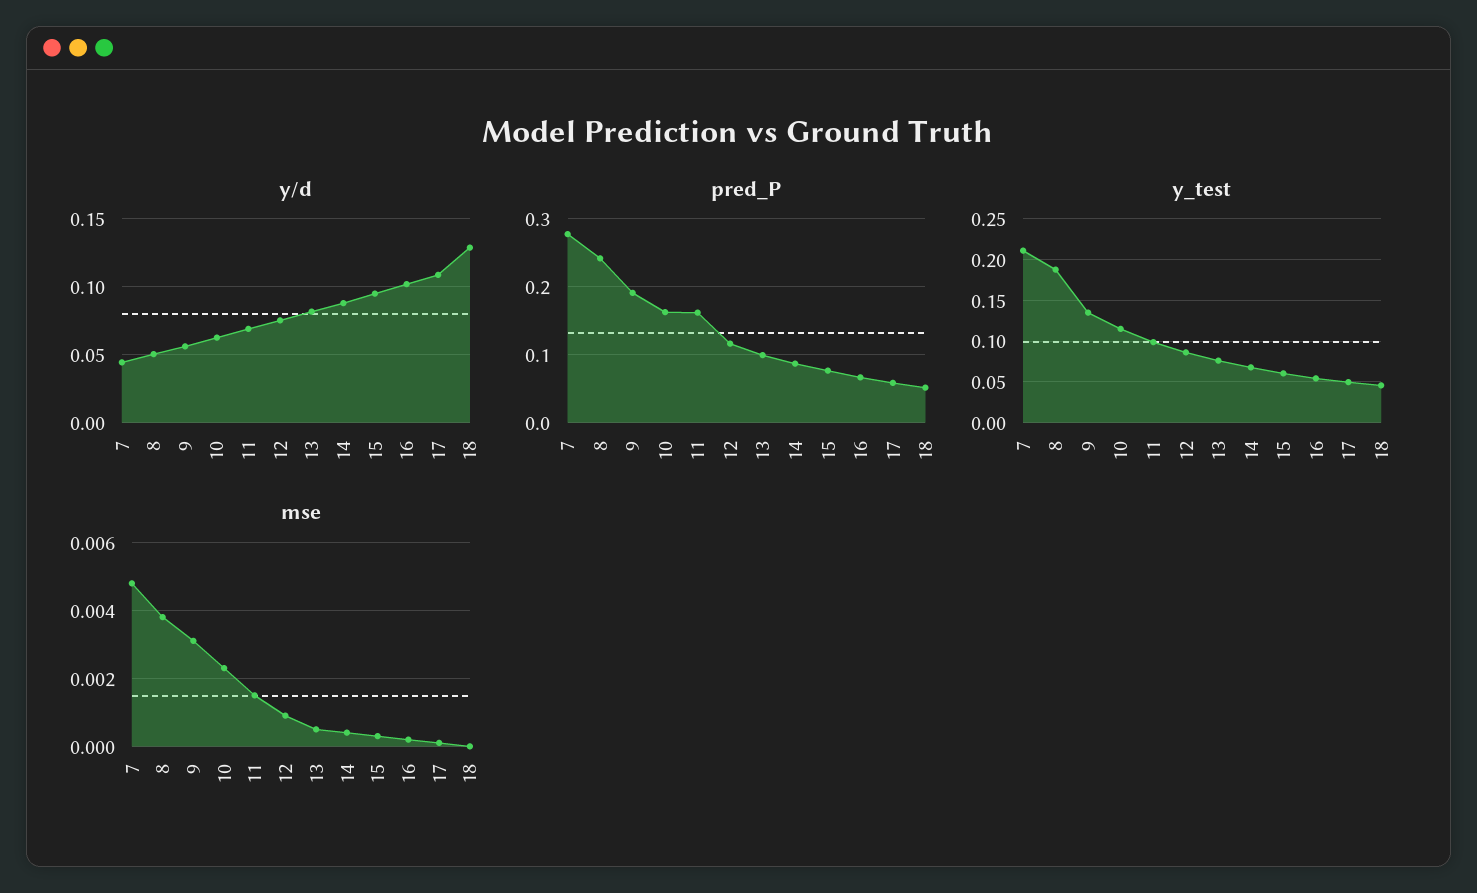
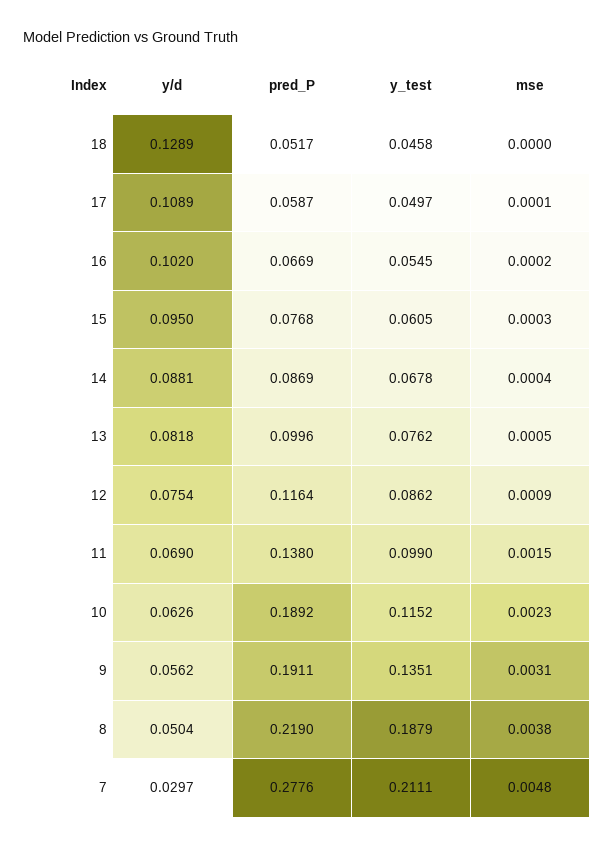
  {
    "y/d": {
-     "7": 0.045,
+     "7": 0.0297,
      "8": 0.0504,
      "9": 0.0562,
      "10": 0.0626,
      "11": 0.069,
      "12": 0.0754,
      "13": 0.0818,
      "14": 0.0881,
      "15": 0.095,
      "16": 0.102,
      "17": 0.1089,
      "18": 0.1289
    },
    "pred_P": {
      "7": 0.2776,
-     "8": 0.24,
+     "8": 0.219,
      "9": 0.1911,
-     "10": 0.16,
+     "10": 0.1892,
-     "11": 0.16,
+     "11": 0.138,
      "12": 0.1164,
      "13": 0.0996,
      "14": 0.0869,
      "15": 0.0768,
      "16": 0.0669,
      "17": 0.0587,
      "18": 0.0517
    },
    "y_test": {
      "7": 0.2111,
      "8": 0.1879,
      "9": 0.1351,
      "10": 0.1152,
      "11": 0.099,
      "12": 0.0862,
      "13": 0.0762,
      "14": 0.0678,
      "15": 0.0605,
      "16": 0.0545,
      "17": 0.0497,
      "18": 0.0458
    },
    "mse": {
      "7": 0.0048,
      "8": 0.0038,
      "9": 0.0031,
      "10": 0.0023,
      "11": 0.0015,
      "12": 0.0009,
      "13": 0.0005,
      "14": 0.0004,
      "15": 0.0003,
      "16": 0.0002,
      "17": 0.0001,
      "18": 0
    }
  }

